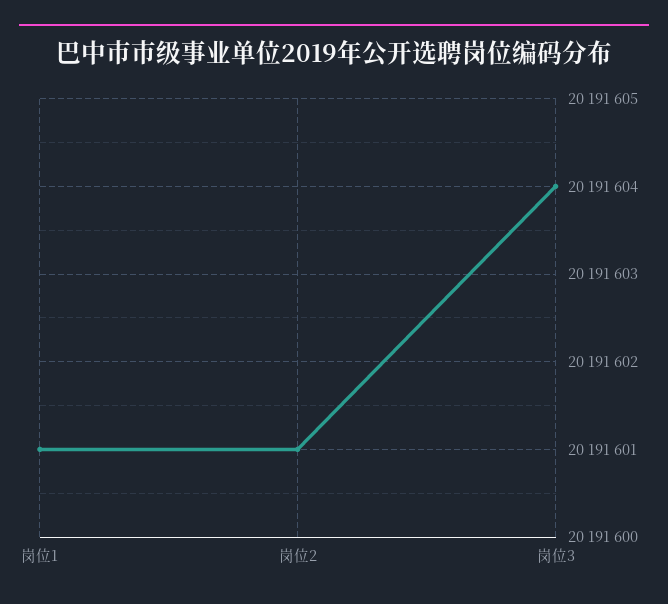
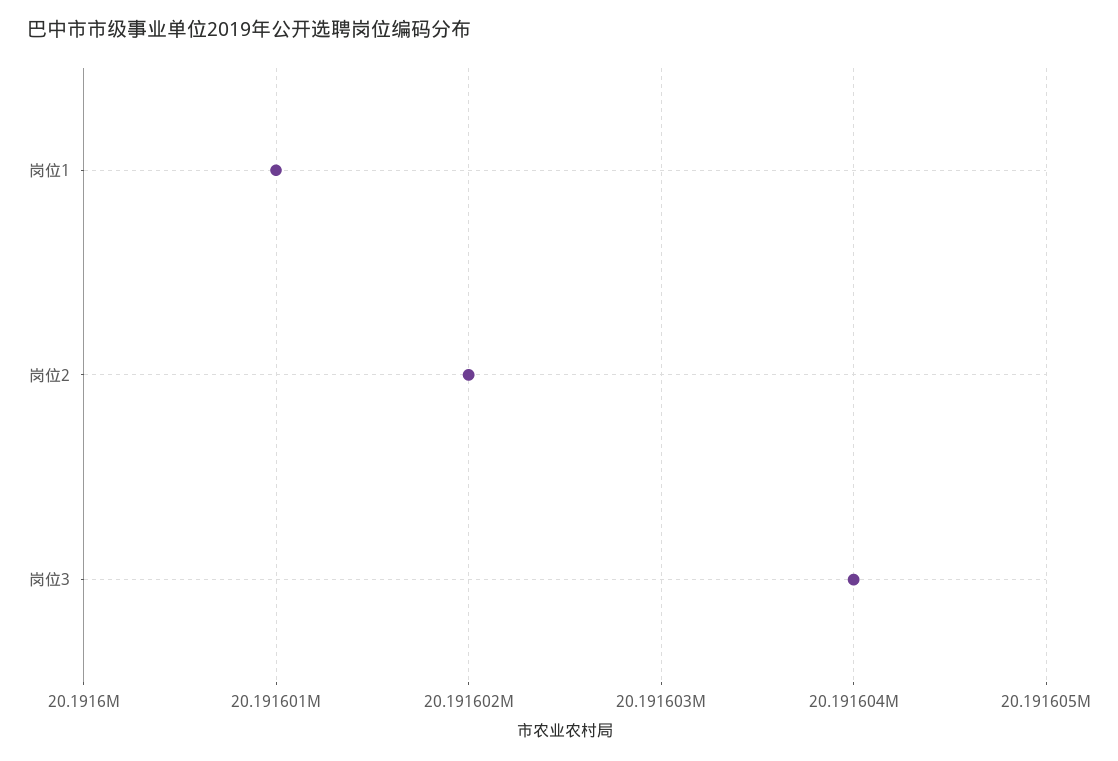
  {
    "岗位1": 20191601,
-   "岗位2": 20191601,
+   "岗位2": 20191602,
    "岗位3": 20191604
  }

